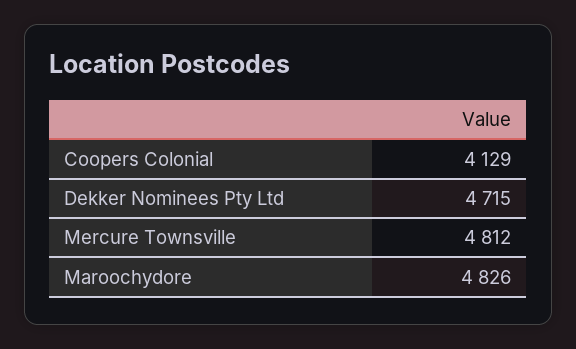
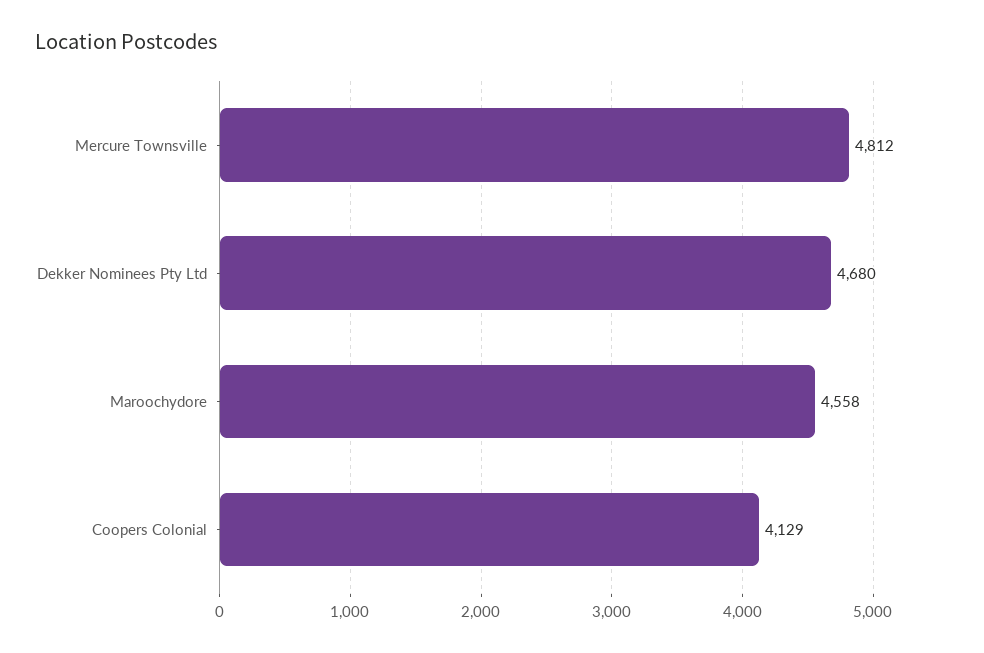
  {
    "Coopers Colonial": 4129,
-   "Dekker Nominees Pty Ltd": 4715,
+   "Dekker Nominees Pty Ltd": 4680,
    "Mercure Townsville": 4812,
-   "Maroochydore": 4826
+   "Maroochydore": 4558
  }

